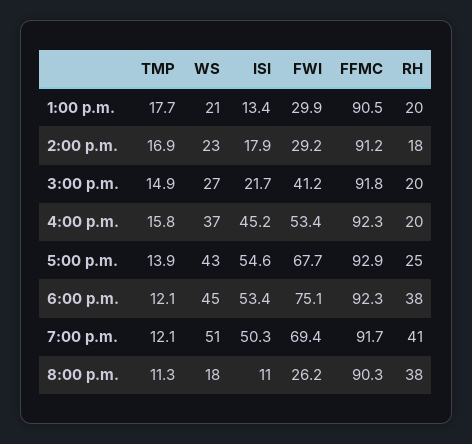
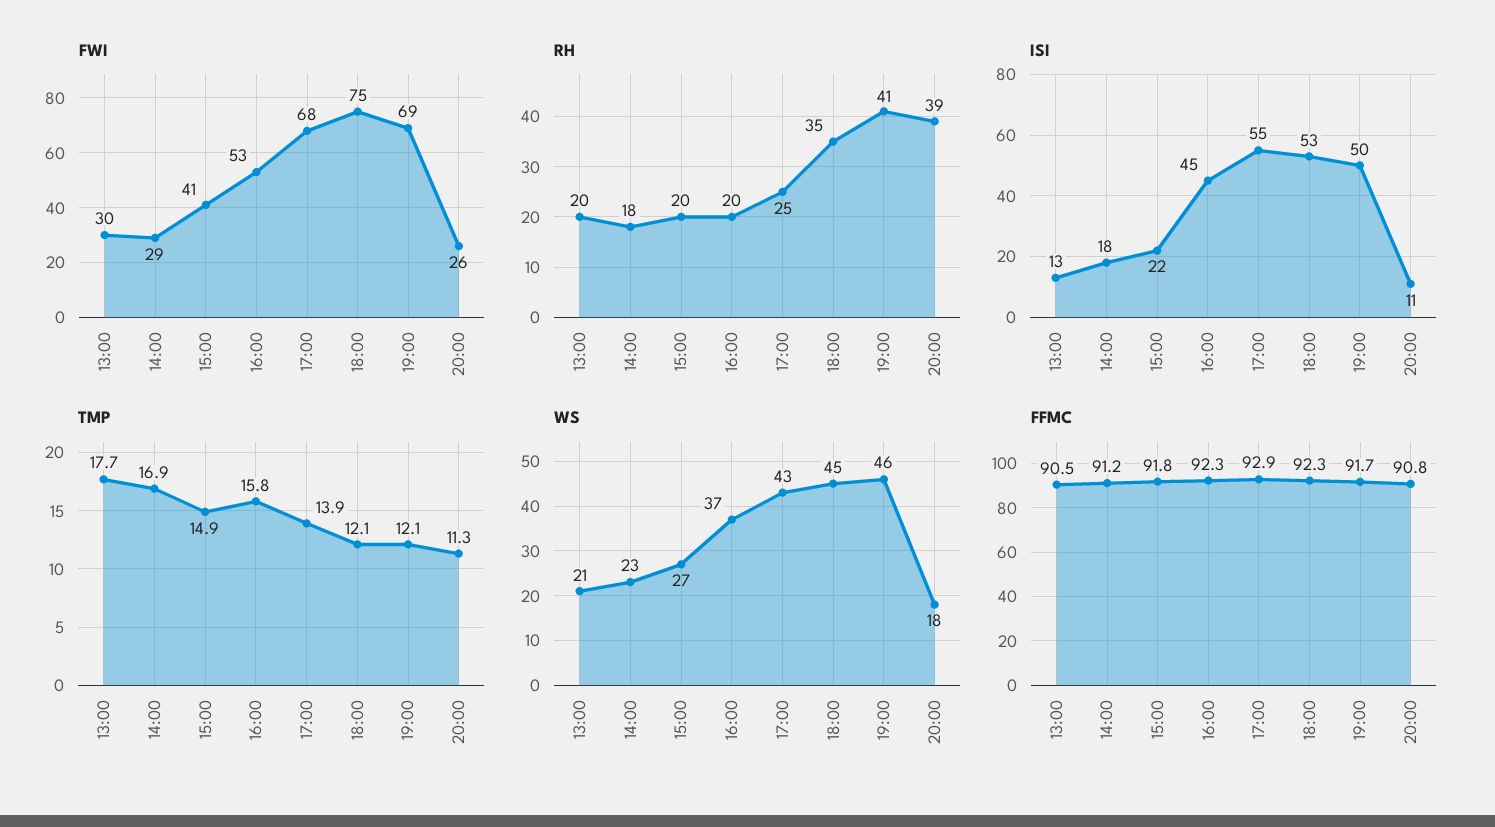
  {
    "TMP": {
      "1:00 p.m.": 17.7,
      "2:00 p.m.": 16.9,
      "3:00 p.m.": 14.9,
      "4:00 p.m.": 15.8,
      "5:00 p.m.": 13.9,
      "6:00 p.m.": 12.1,
      "7:00 p.m.": 12.1,
      "8:00 p.m.": 11.3
    },
    "WS": {
      "1:00 p.m.": 21,
      "2:00 p.m.": 23,
      "3:00 p.m.": 27,
      "4:00 p.m.": 37,
      "5:00 p.m.": 43,
      "6:00 p.m.": 45,
-     "7:00 p.m.": 51,
+     "7:00 p.m.": 46,
      "8:00 p.m.": 18
    },
    "ISI": {
      "1:00 p.m.": 13.4,
      "2:00 p.m.": 17.9,
      "3:00 p.m.": 21.7,
      "4:00 p.m.": 45.2,
      "5:00 p.m.": 54.6,
      "6:00 p.m.": 53.4,
      "7:00 p.m.": 50.3,
      "8:00 p.m.": 11
    },
    "FWI": {
      "1:00 p.m.": 29.9,
      "2:00 p.m.": 29.2,
      "3:00 p.m.": 41.2,
      "4:00 p.m.": 53.4,
      "5:00 p.m.": 67.7,
      "6:00 p.m.": 75.1,
      "7:00 p.m.": 69.4,
      "8:00 p.m.": 26.2
    },
    "FFMC": {
      "1:00 p.m.": 90.5,
      "2:00 p.m.": 91.2,
      "3:00 p.m.": 91.8,
      "4:00 p.m.": 92.3,
      "5:00 p.m.": 92.9,
      "6:00 p.m.": 92.3,
      "7:00 p.m.": 91.7,
-     "8:00 p.m.": 90.3
+     "8:00 p.m.": 90.8
    },
    "RH": {
      "1:00 p.m.": 20,
      "2:00 p.m.": 18,
      "3:00 p.m.": 20,
      "4:00 p.m.": 20,
      "5:00 p.m.": 25,
-     "6:00 p.m.": 38,
+     "6:00 p.m.": 35,
      "7:00 p.m.": 41,
-     "8:00 p.m.": 38
+     "8:00 p.m.": 39
    }
  }

